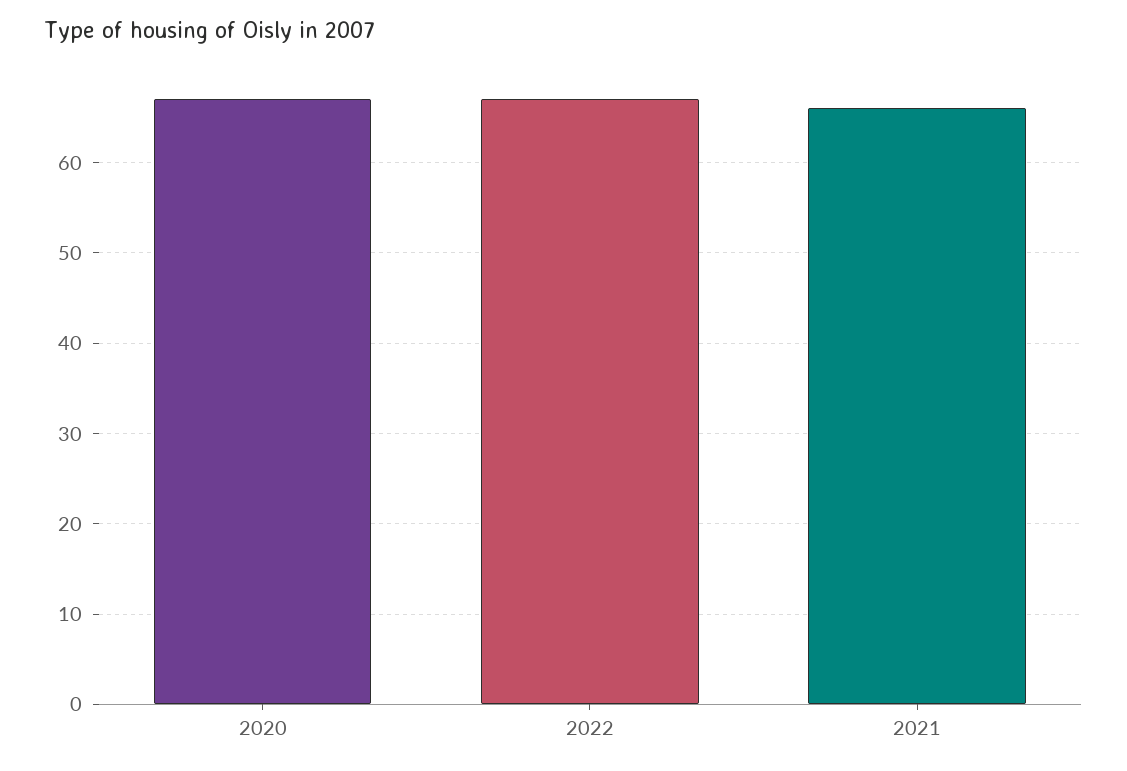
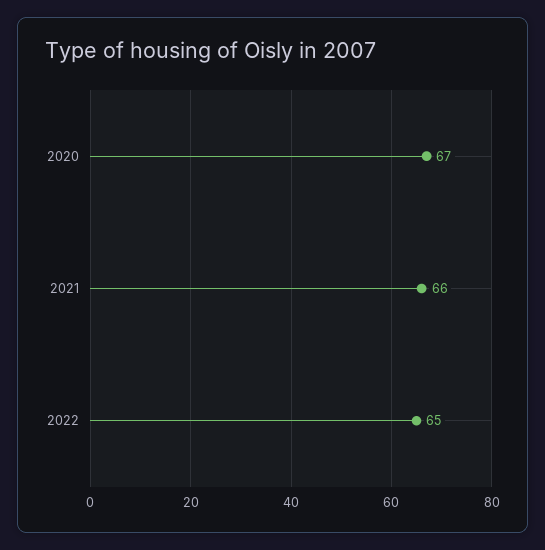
  {
    "2020": 67,
-   "2022": 67,
+   "2022": 65,
    "2021": 66
  }

